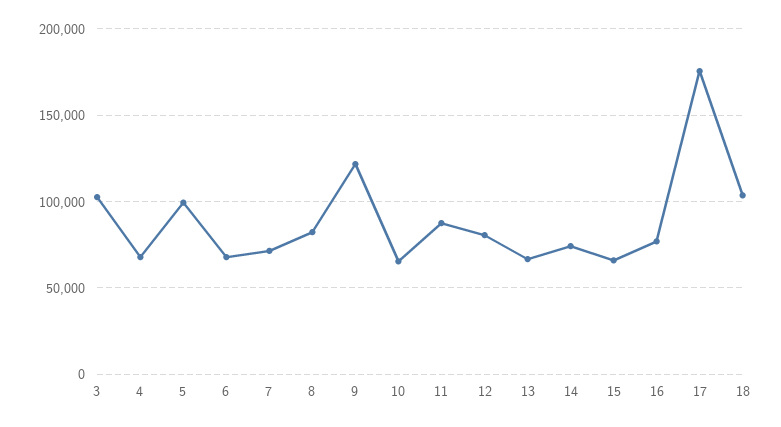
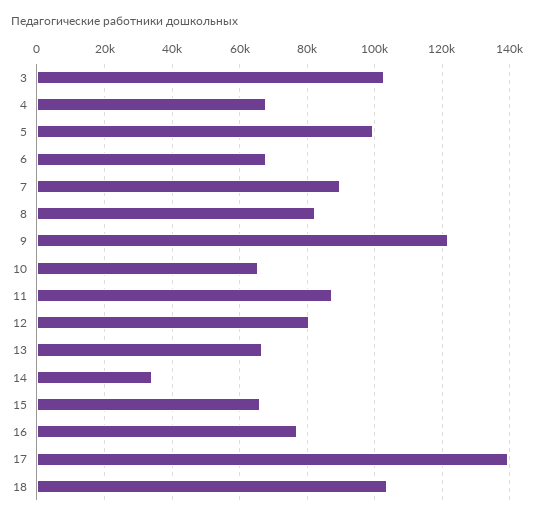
  {
    "3": 102000,
    "4": 68000,
    "5": 100000,
    "6": 68000,
-   "7": 70000,
+   "7": 90000,
    "8": 82000,
    "9": 122000,
    "10": 66000,
    "11": 88000,
    "12": 80000,
    "13": 66000,
-   "14": 75000,
+   "14": 34000,
    "15": 66000,
    "16": 76000,
-   "17": 175000,
+   "17": 140000,
    "18": 104000
  }

